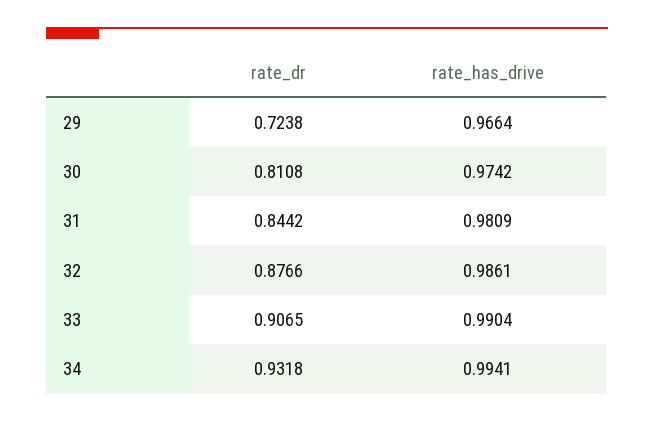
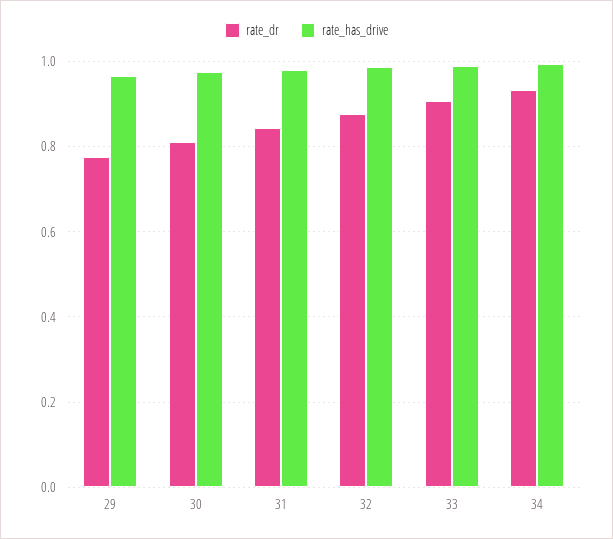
  {
    "rate_dr": {
-     "29": 0.7238,
+     "29": 0.78,
      "30": 0.8108,
      "31": 0.8442,
      "32": 0.8766,
      "33": 0.9065,
      "34": 0.9318
    },
    "rate_has_drive": {
      "29": 0.9664,
      "30": 0.9742,
      "31": 0.9809,
      "32": 0.9861,
      "33": 0.9904,
      "34": 0.9941
    }
  }

